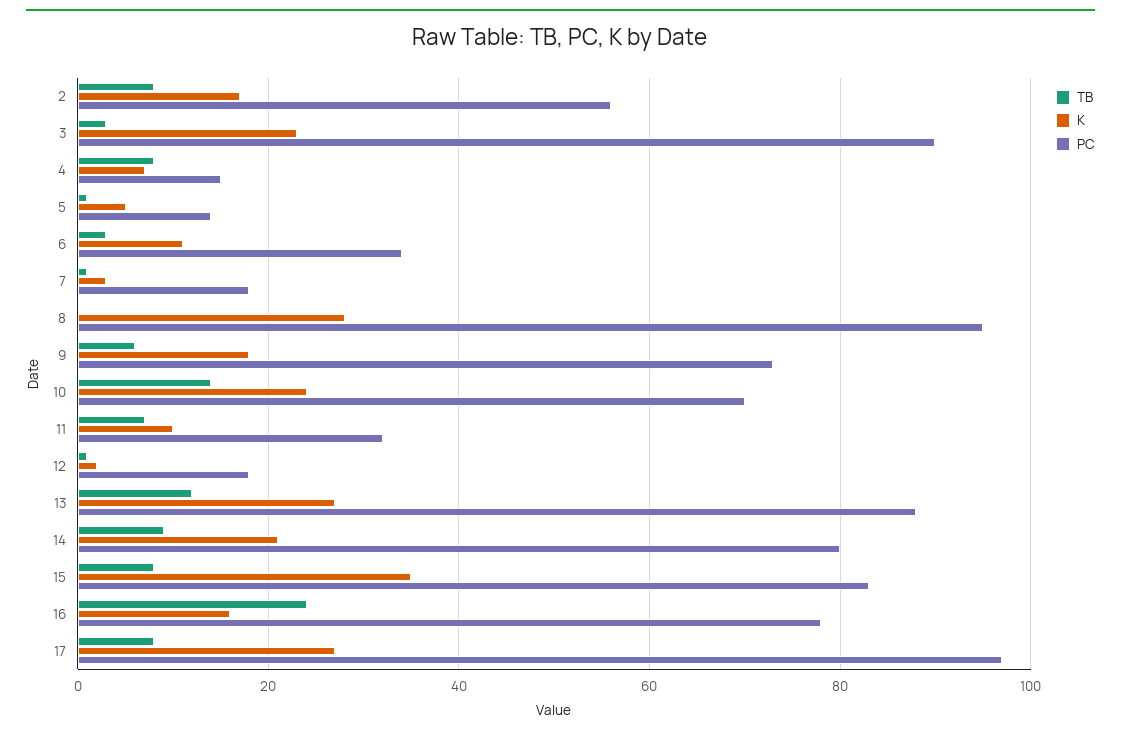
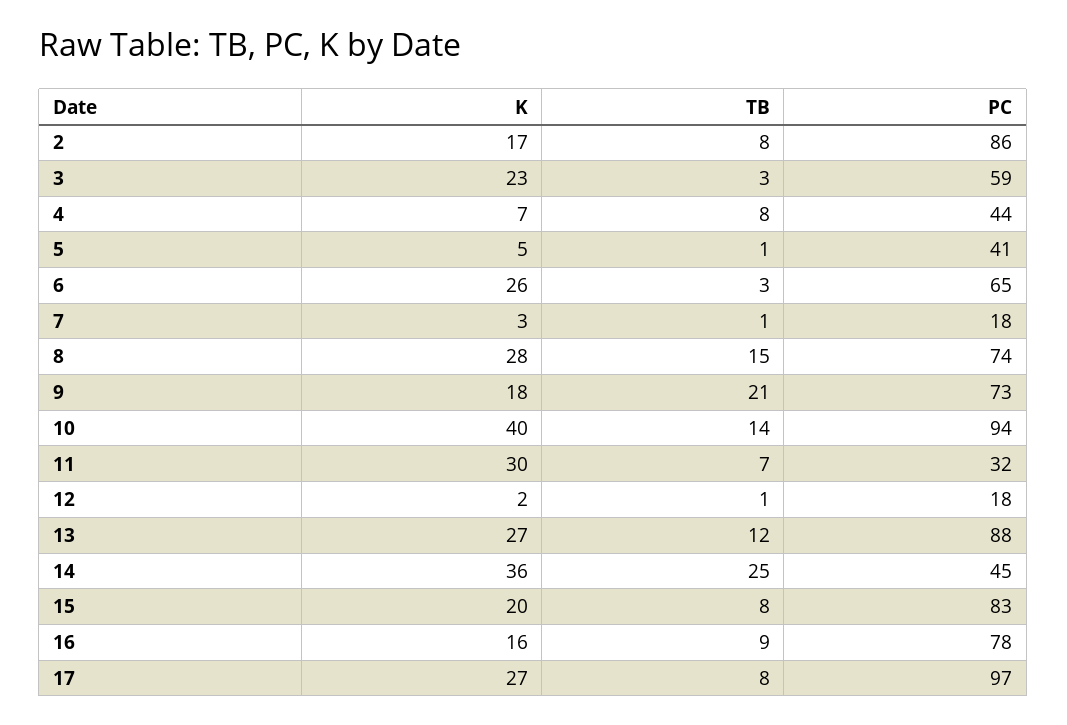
  {
    "TB": {
      "2": 8,
      "3": 3,
      "4": 8,
      "5": 1,
      "6": 3,
      "7": 1,
-     "8": 0,
+     "8": 15,
-     "9": 5,
+     "9": 21,
      "10": 14,
      "11": 7,
      "12": 1,
      "13": 12,
-     "14": 10,
+     "14": 25,
      "15": 8,
-     "16": 25,
+     "16": 9,
      "17": 8
    },
    "K": {
      "2": 17,
      "3": 23,
      "4": 7,
      "5": 5,
-     "6": 10,
+     "6": 26,
      "7": 3,
      "8": 28,
      "9": 18,
-     "10": 25,
+     "10": 40,
-     "11": 10,
+     "11": 30,
      "12": 2,
      "13": 27,
-     "14": 20,
+     "14": 36,
-     "15": 35,
+     "15": 20,
      "16": 16,
      "17": 27
    },
    "PC": {
-     "2": 55,
+     "2": 86,
-     "3": 90,
+     "3": 59,
-     "4": 15,
+     "4": 44,
-     "5": 15,
+     "5": 41,
-     "6": 35,
+     "6": 65,
      "7": 18,
-     "8": 95,
+     "8": 74,
      "9": 73,
-     "10": 70,
+     "10": 94,
      "11": 32,
      "12": 18,
      "13": 88,
-     "14": 80,
+     "14": 45,
      "15": 83,
      "16": 78,
      "17": 97
    }
  }

